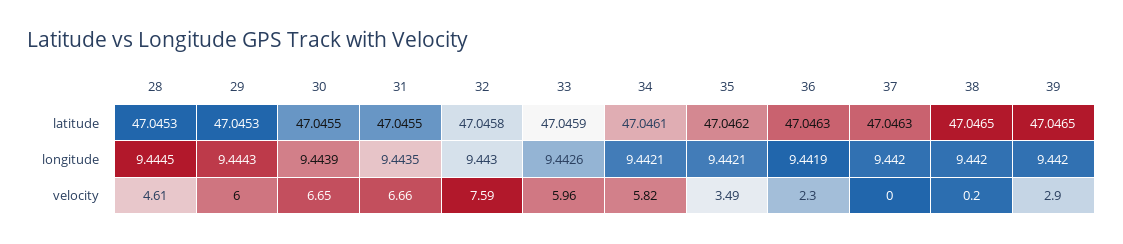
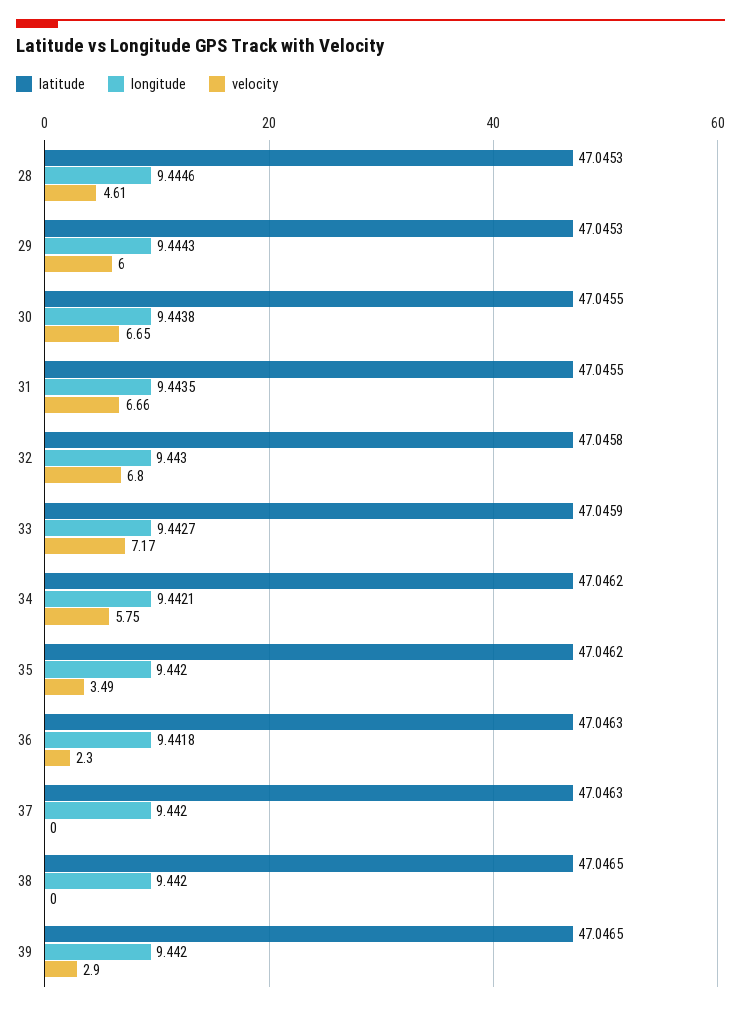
  {
    "latitude": {
      "28": 47.0453,
      "29": 47.0453,
      "30": 47.0455,
      "31": 47.0455,
      "32": 47.0458,
      "33": 47.0459,
-     "34": 47.0461,
+     "34": 47.0462,
      "35": 47.0462,
      "36": 47.0463,
      "37": 47.0463,
      "38": 47.0465,
      "39": 47.0465
    },
    "longitude": {
-     "28": 9.4445,
+     "28": 9.4446,
      "29": 9.4443,
-     "30": 9.4439,
+     "30": 9.4438,
      "31": 9.4435,
      "32": 9.443,
-     "33": 9.4426,
+     "33": 9.4427,
      "34": 9.4421,
-     "35": 9.4421,
+     "35": 9.442,
-     "36": 9.4419,
+     "36": 9.4418,
      "37": 9.442,
      "38": 9.442,
      "39": 9.442
    },
    "velocity": {
      "28": 4.61,
      "29": 6,
      "30": 6.65,
      "31": 6.66,
-     "32": 7.59,
+     "32": 6.8,
-     "33": 5.96,
+     "33": 7.17,
-     "34": 5.82,
+     "34": 5.75,
      "35": 3.49,
      "36": 2.3,
      "37": 0,
-     "38": 0.2,
+     "38": 0,
      "39": 2.9
    }
  }

